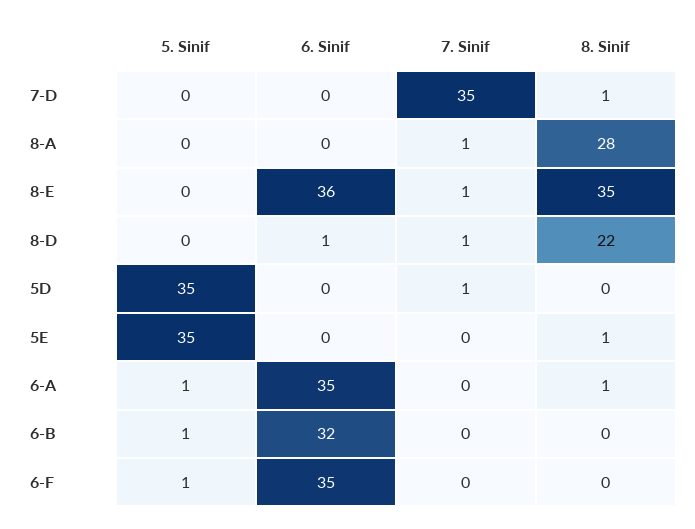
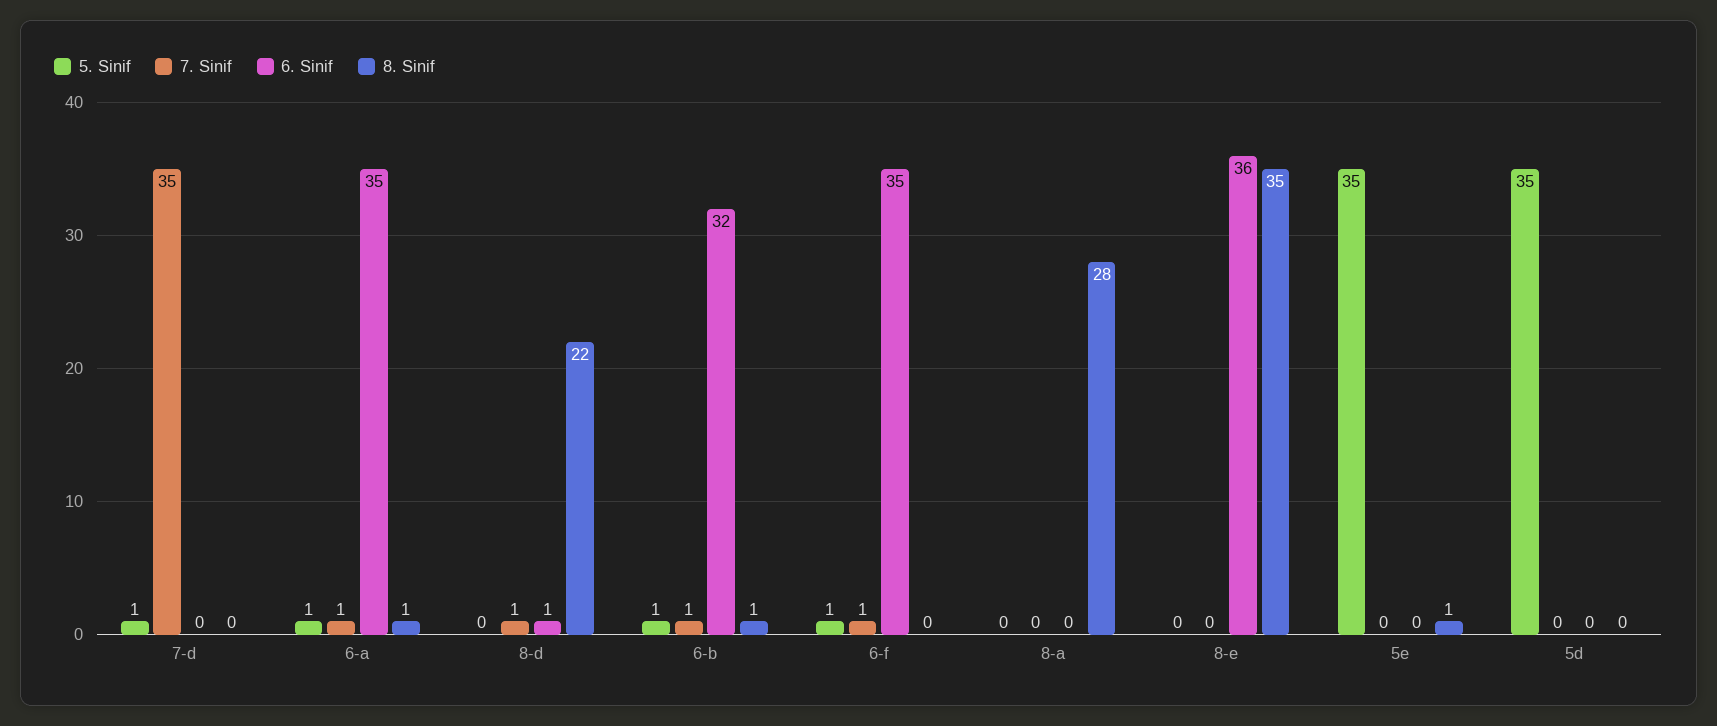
  {
    "5. Sinif": {
-     "7-D": 0,
+     "7-D": 1,
      "8-A": 0,
      "8-E": 0,
      "8-D": 0,
      "5D": 35,
      "5E": 35,
      "6-A": 1,
      "6-B": 1,
      "6-F": 1
    },
    "6. Sinif": {
      "7-D": 0,
      "8-A": 0,
      "8-E": 36,
      "8-D": 1,
      "5D": 0,
      "5E": 0,
      "6-A": 35,
      "6-B": 32,
      "6-F": 35
    },
    "7. Sinif": {
      "7-D": 35,
-     "8-A": 1,
+     "8-A": 0,
-     "8-E": 1,
+     "8-E": 0,
      "8-D": 1,
-     "5D": 1,
+     "5D": 0,
      "5E": 0,
-     "6-A": 0,
+     "6-A": 1,
-     "6-B": 0,
+     "6-B": 1,
-     "6-F": 0
+     "6-F": 1
    },
    "8. Sinif": {
-     "7-D": 1,
+     "7-D": 0,
      "8-A": 28,
      "8-E": 35,
      "8-D": 22,
      "5D": 0,
      "5E": 1,
      "6-A": 1,
-     "6-B": 0,
+     "6-B": 1,
      "6-F": 0
    }
  }

